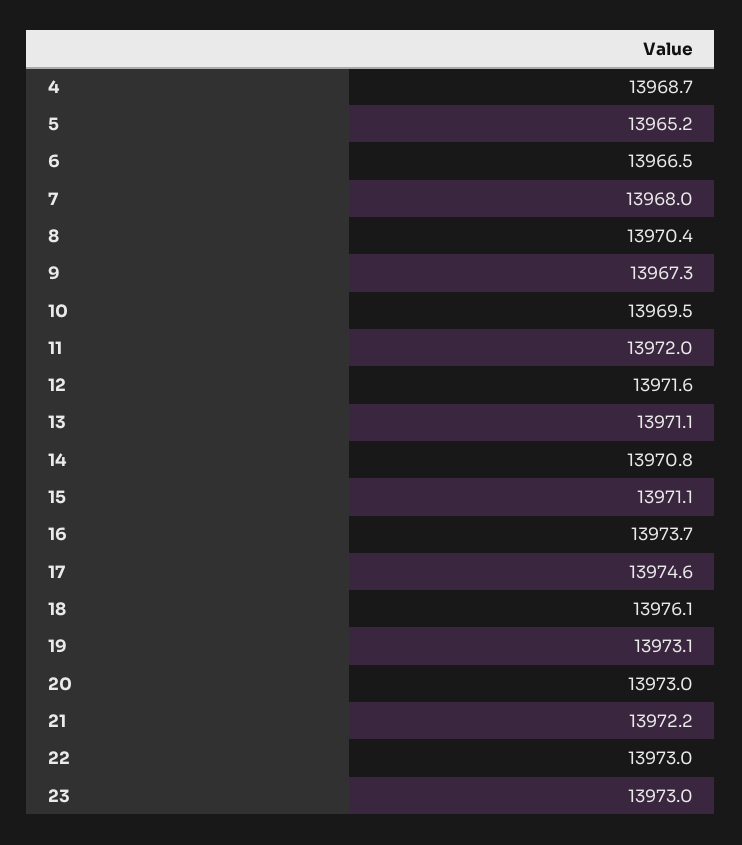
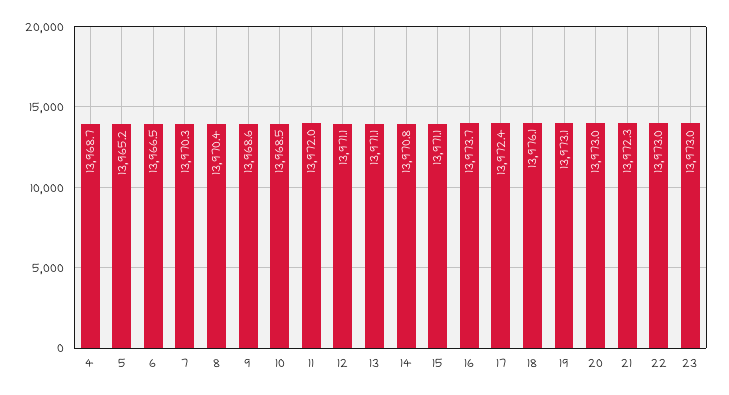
  {
    "4": 13968.7,
    "5": 13965.2,
    "6": 13966.5,
-   "7": 13968,
+   "7": 13970.3,
    "8": 13970.4,
-   "9": 13967.3,
+   "9": 13968.6,
-   "10": 13969.5,
+   "10": 13968.5,
    "11": 13972,
-   "12": 13971.6,
+   "12": 13971.1,
    "13": 13971.1,
    "14": 13970.8,
    "15": 13971.1,
    "16": 13973.7,
-   "17": 13974.6,
+   "17": 13972.4,
    "18": 13976.1,
    "19": 13973.1,
    "20": 13973,
-   "21": 13972.2,
+   "21": 13972.3,
    "22": 13973,
    "23": 13973
  }

